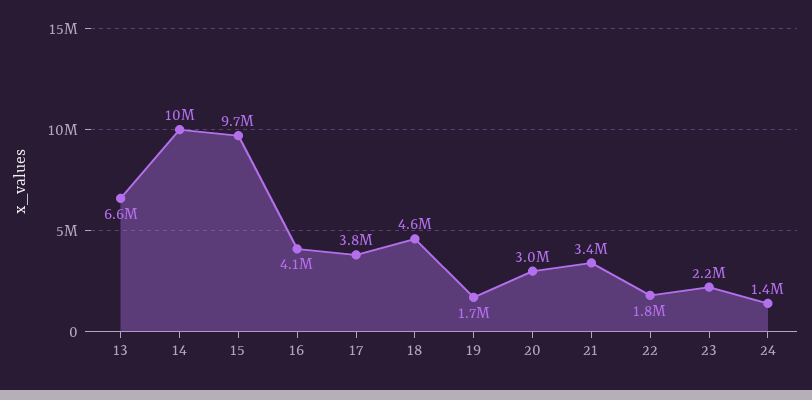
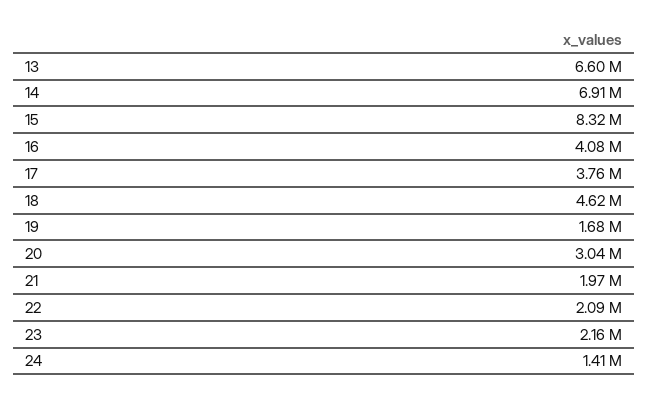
  {
    "13": 6600000,
-   "14": 10000000,
+   "14": 6910000,
-   "15": 9700000,
+   "15": 8320000,
    "16": 4080000,
    "17": 3760000,
    "18": 4620000,
    "19": 1680000,
    "20": 3040000,
-   "21": 3400000,
+   "21": 1970000,
-   "22": 1800000,
+   "22": 2090000,
    "23": 2160000,
    "24": 1410000
  }

